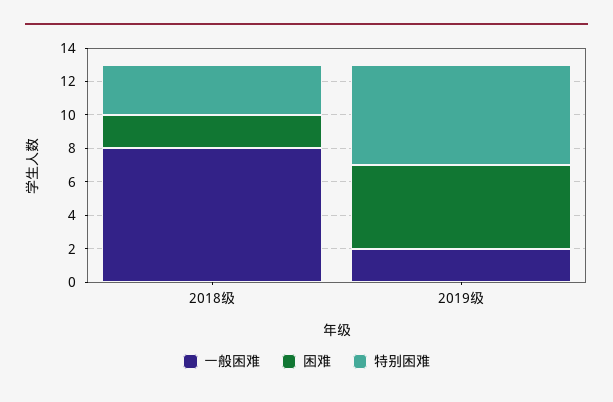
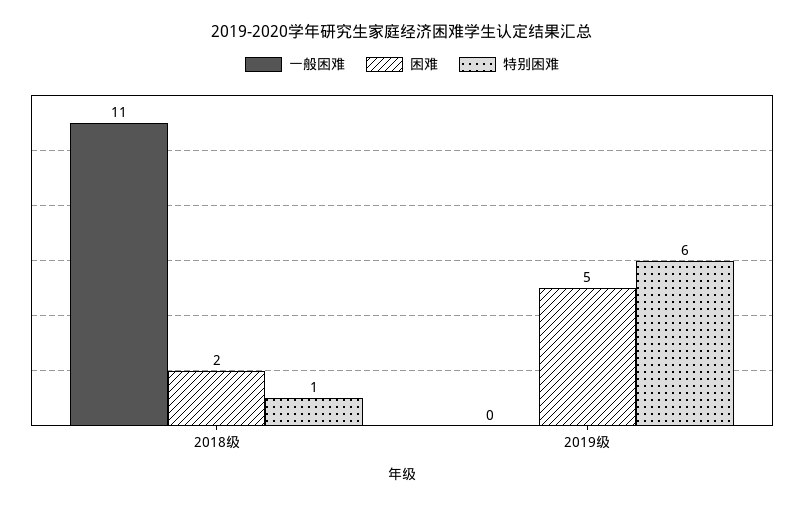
  {
    "一般困难": {
-     "2018级": 8,
+     "2018级": 11,
-     "2019级": 2
+     "2019级": 0
    },
    "困难": {
      "2018级": 2,
      "2019级": 5
    },
    "特别困难": {
-     "2018级": 3,
+     "2018级": 1,
      "2019级": 6
    }
  }

